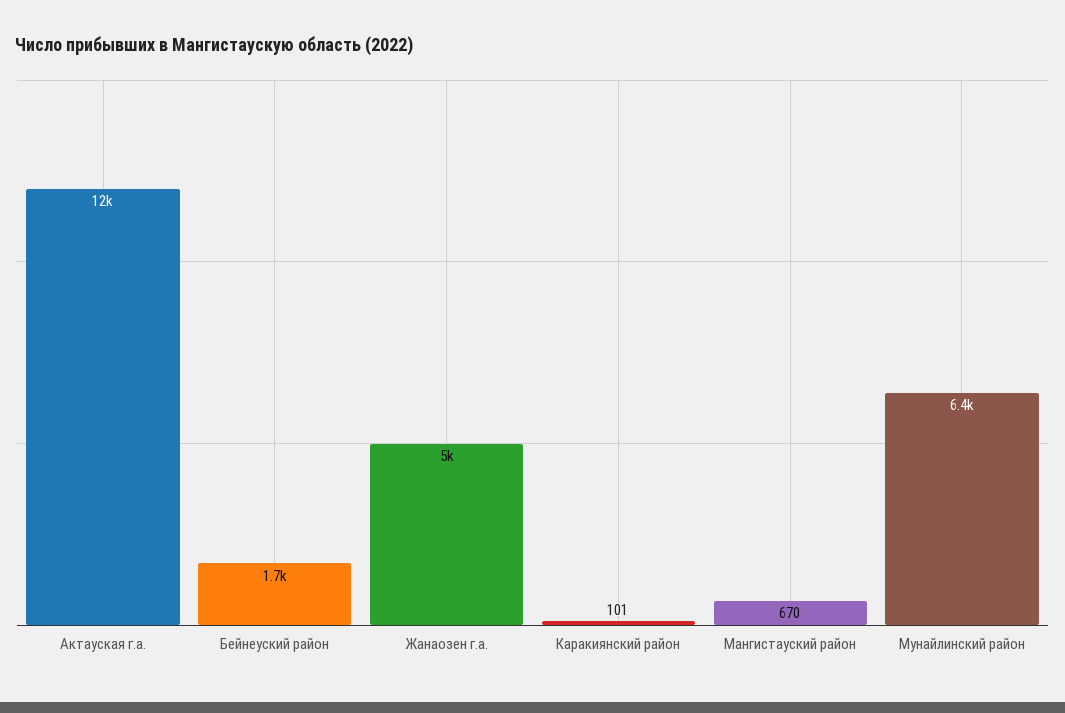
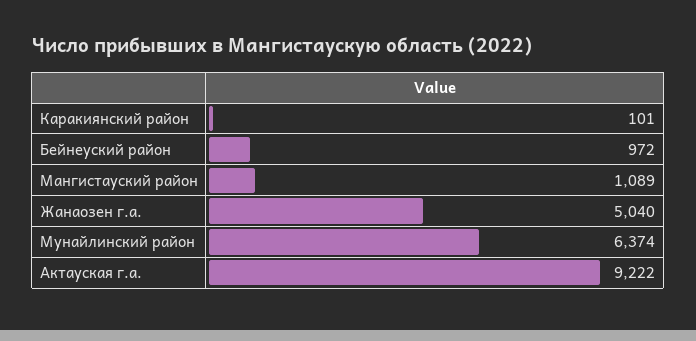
  {
-   "Актауская г.а.": 12000,
+   "Актауская г.а.": 9222,
-   "Бейнеуский район": 1700,
+   "Бейнеуский район": 972,
    "Жанаозен г.а.": 5040,
    "Каракиянский район": 101,
-   "Мангистауский район": 670,
+   "Мангистауский район": 1089,
    "Мунайлинский район": 6374
  }

